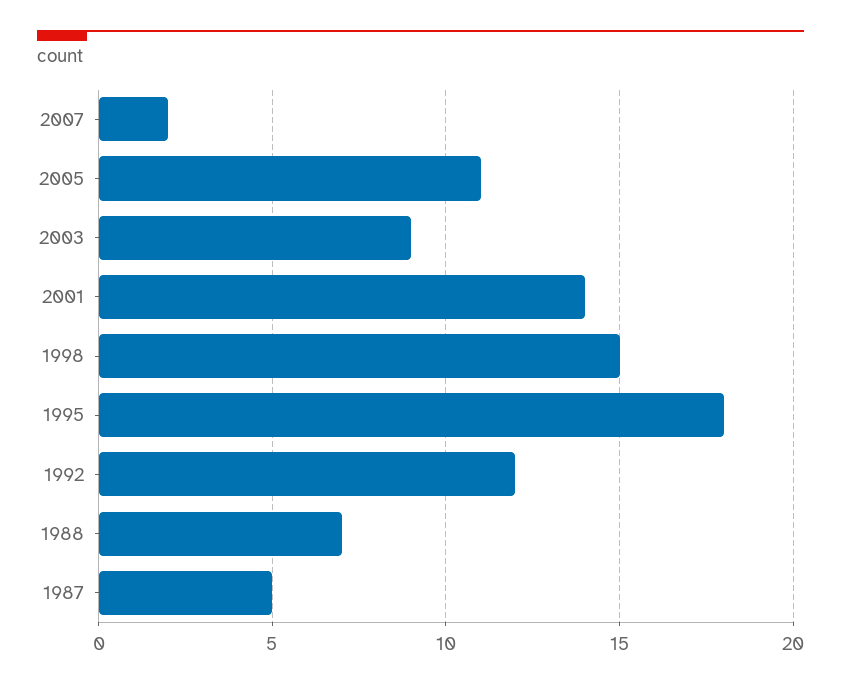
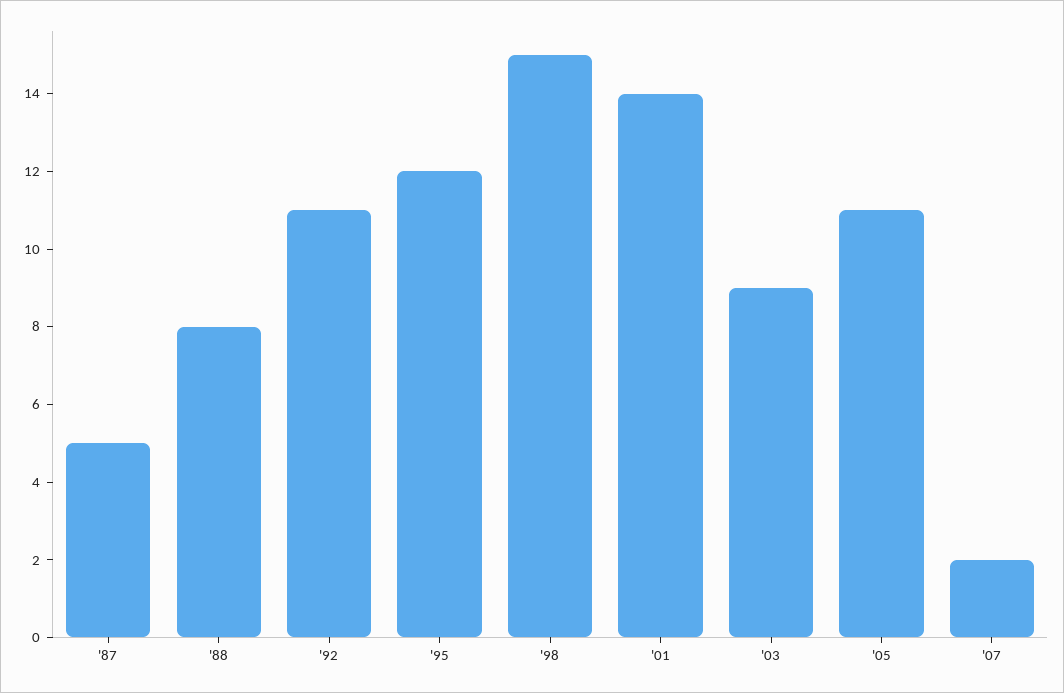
  {
    "2007": 2,
    "2005": 11,
    "2003": 9,
    "2001": 14,
    "1998": 15,
-   "1995": 18,
+   "1995": 12,
-   "1992": 12,
+   "1992": 11,
-   "1988": 7,
+   "1988": 8,
    "1987": 5
  }

